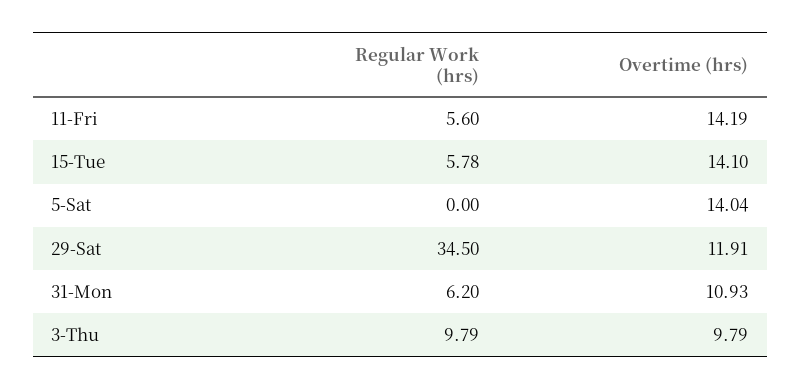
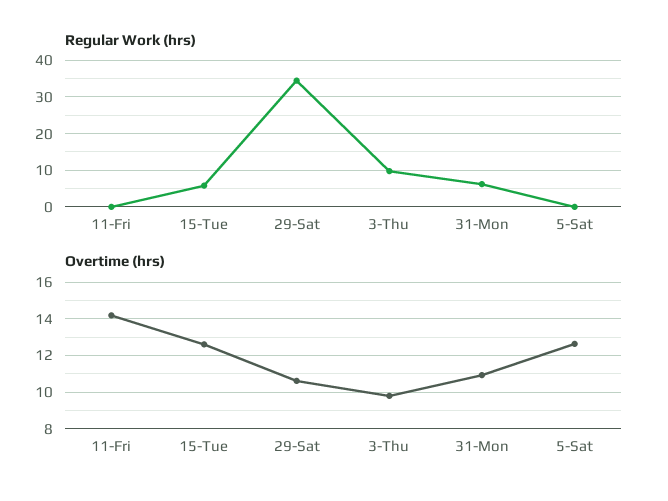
  {
    "Regular Work (hrs)": {
-     "11-Fri": 5.6,
+     "11-Fri": 0,
      "15-Tue": 5.78,
      "5-Sat": 0,
      "29-Sat": 34.5,
      "31-Mon": 6.2,
      "3-Thu": 9.79
    },
    "Overtime (hrs)": {
      "11-Fri": 14.19,
-     "15-Tue": 14.1,
+     "15-Tue": 12.5,
-     "5-Sat": 14.04,
+     "5-Sat": 12.5,
-     "29-Sat": 11.91,
+     "29-Sat": 10.5,
      "31-Mon": 10.93,
      "3-Thu": 9.79
    }
  }

